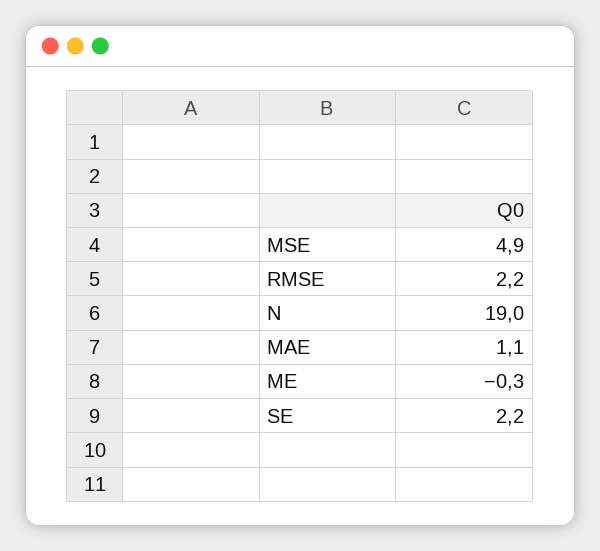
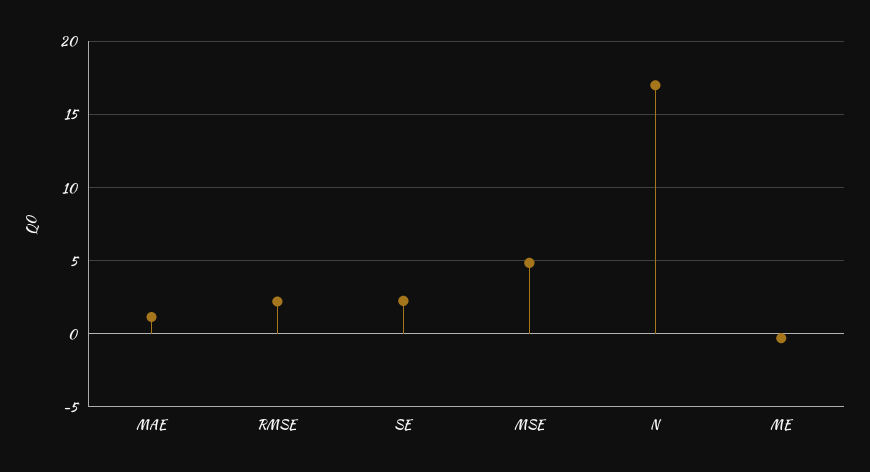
  {
    "MSE": 4.9,
    "RMSE": 2.2,
-   "N": 19,
+   "N": 17,
    "MAE": 1.1,
    "ME": -0.3,
    "SE": 2.2
  }

